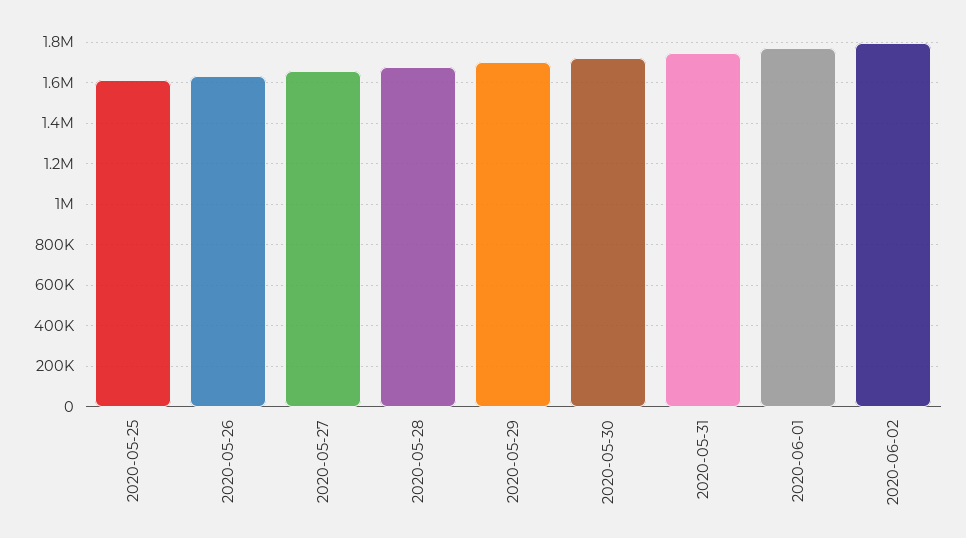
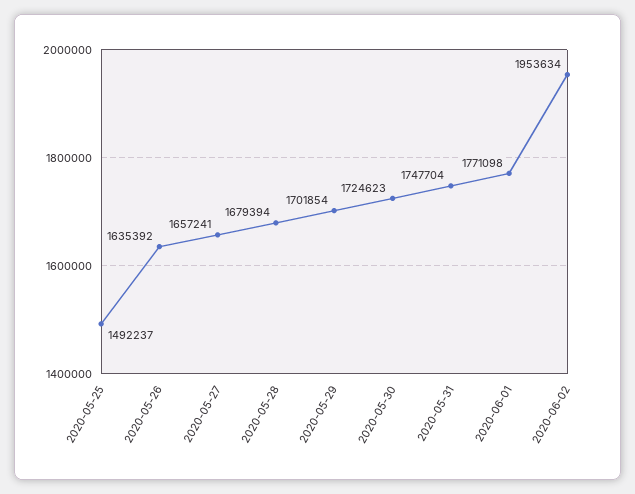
  {
-   "2020-05-25": 1600000,
+   "2020-05-25": 1492237,
    "2020-05-26": 1635392,
    "2020-05-27": 1657241,
    "2020-05-28": 1679394,
    "2020-05-29": 1701854,
    "2020-05-30": 1724623,
    "2020-05-31": 1747704,
    "2020-06-01": 1771098,
-   "2020-06-02": 1800000
+   "2020-06-02": 1953634
  }

